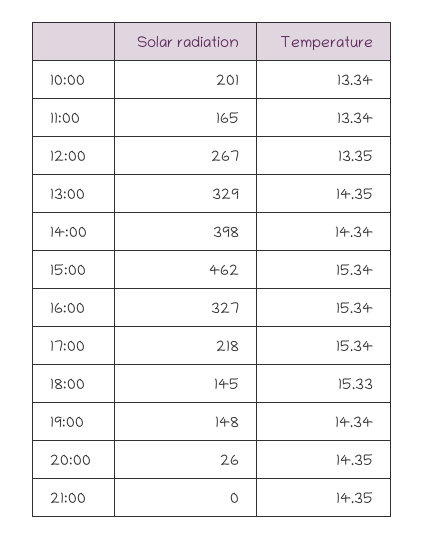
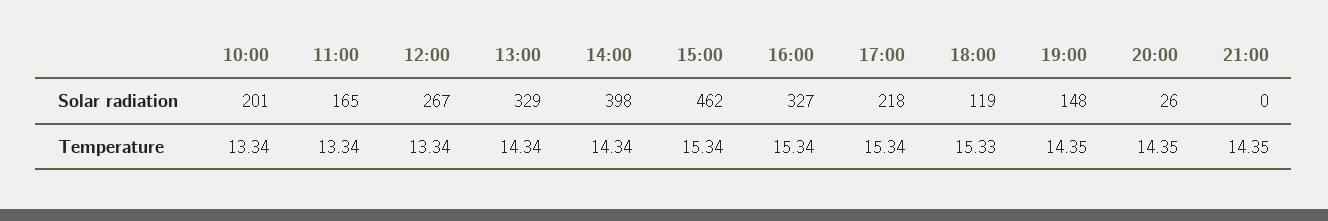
  {
    "Solar radiation": {
      "10:00": 201,
      "11:00": 165,
      "12:00": 267,
      "13:00": 329,
      "14:00": 398,
      "15:00": 462,
      "16:00": 327,
      "17:00": 218,
-     "18:00": 145,
+     "18:00": 119,
      "19:00": 148,
      "20:00": 26,
      "21:00": 0
    },
    "Temperature": {
      "10:00": 13.34,
      "11:00": 13.34,
-     "12:00": 13.35,
+     "12:00": 13.34,
-     "13:00": 14.35,
+     "13:00": 14.34,
      "14:00": 14.34,
      "15:00": 15.34,
      "16:00": 15.34,
      "17:00": 15.34,
      "18:00": 15.33,
-     "19:00": 14.34,
+     "19:00": 14.35,
      "20:00": 14.35,
      "21:00": 14.35
    }
  }

